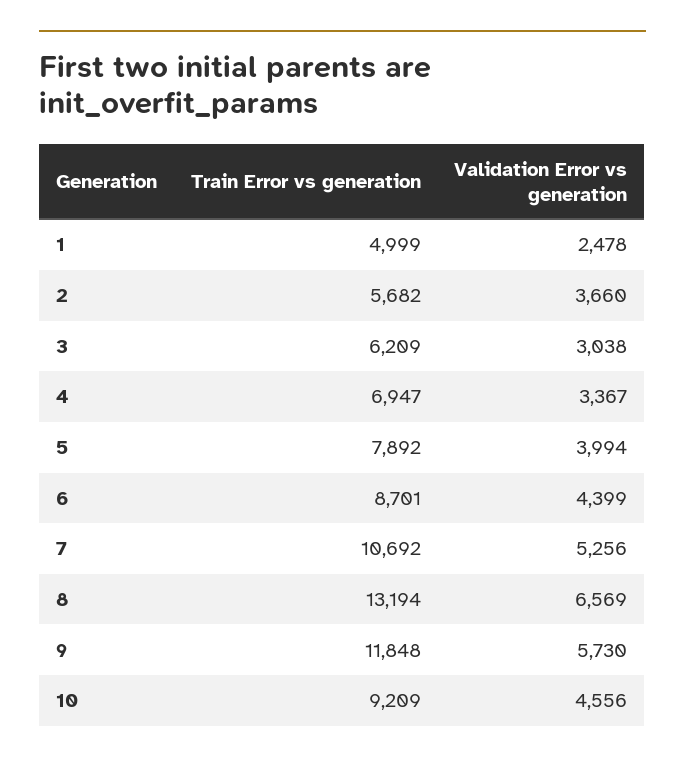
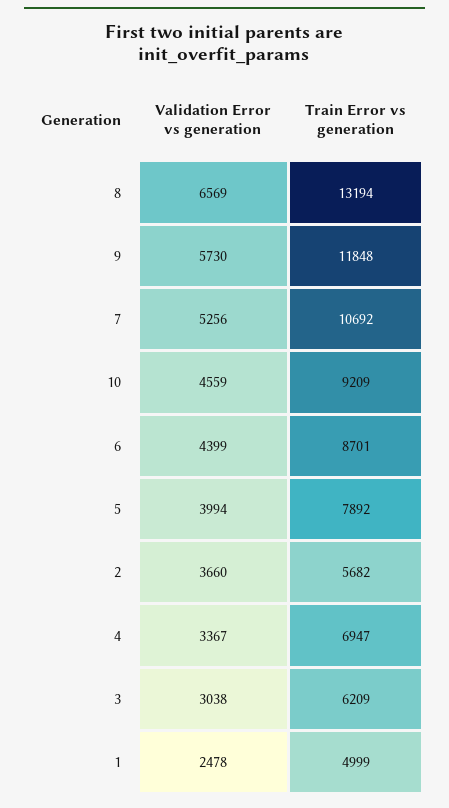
  {
    "Train Error vs generation": {
      "1": 4999,
      "2": 5682,
      "3": 6209,
      "4": 6947,
      "5": 7892,
      "6": 8701,
      "7": 10692,
      "8": 13194,
      "9": 11848,
      "10": 9209
    },
    "Validation Error vs generation": {
      "1": 2478,
      "2": 3660,
      "3": 3038,
      "4": 3367,
      "5": 3994,
      "6": 4399,
      "7": 5256,
      "8": 6569,
      "9": 5730,
-     "10": 4556
+     "10": 4559
    }
  }

